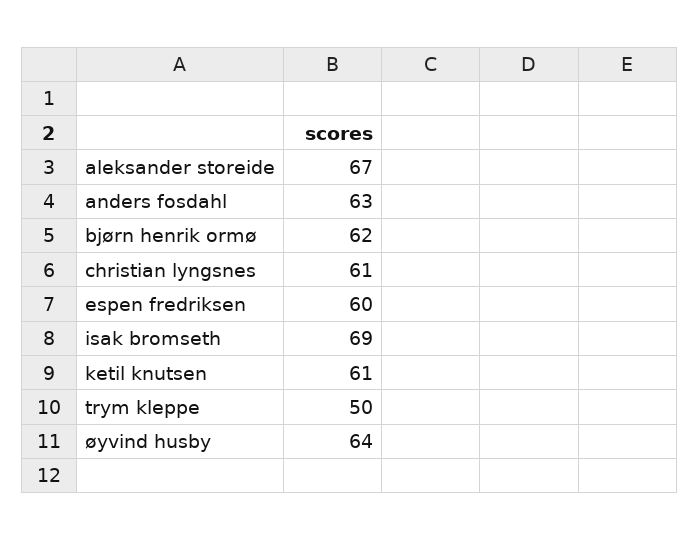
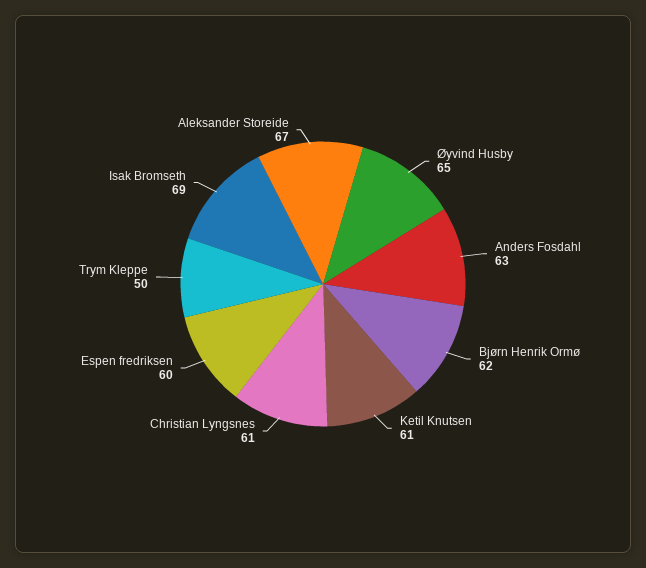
  {
    "aleksander storeide": 67,
    "anders fosdahl": 63,
    "bjørn henrik ormø": 62,
    "christian lyngsnes": 61,
    "espen fredriksen": 60,
    "isak bromseth": 69,
    "ketil knutsen": 61,
    "trym kleppe": 50,
-   "øyvind husby": 64
+   "øyvind husby": 65
  }

